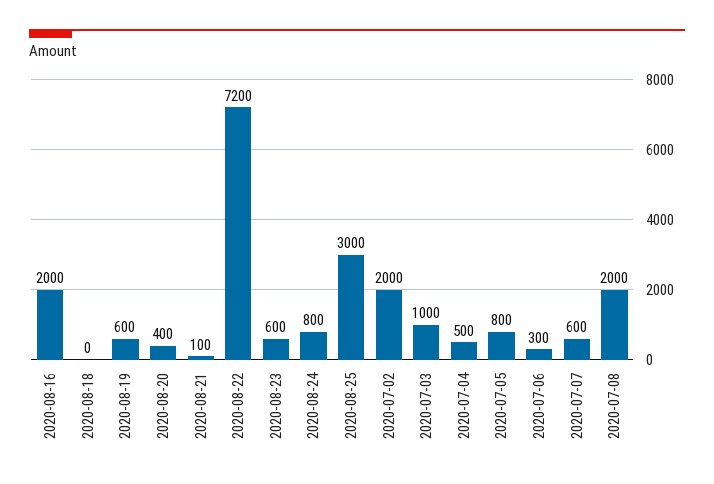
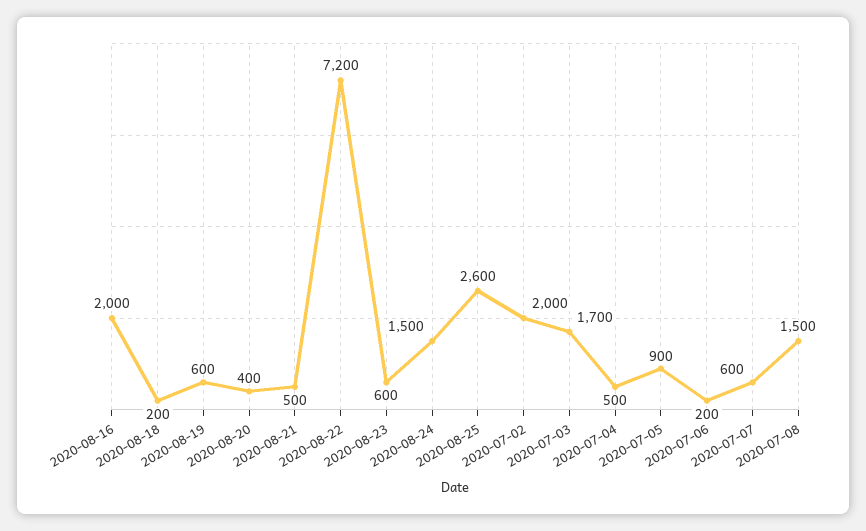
  {
    "2020-08-16": 2000,
-   "2020-08-18": 0,
+   "2020-08-18": 200,
    "2020-08-19": 600,
    "2020-08-20": 400,
-   "2020-08-21": 100,
+   "2020-08-21": 500,
    "2020-08-22": 7200,
    "2020-08-23": 600,
-   "2020-08-24": 800,
+   "2020-08-24": 1500,
-   "2020-08-25": 3000,
+   "2020-08-25": 2600,
    "2020-07-02": 2000,
-   "2020-07-03": 1000,
+   "2020-07-03": 1700,
    "2020-07-04": 500,
-   "2020-07-05": 800,
+   "2020-07-05": 900,
-   "2020-07-06": 300,
+   "2020-07-06": 200,
    "2020-07-07": 600,
-   "2020-07-08": 2000
+   "2020-07-08": 1500
  }

